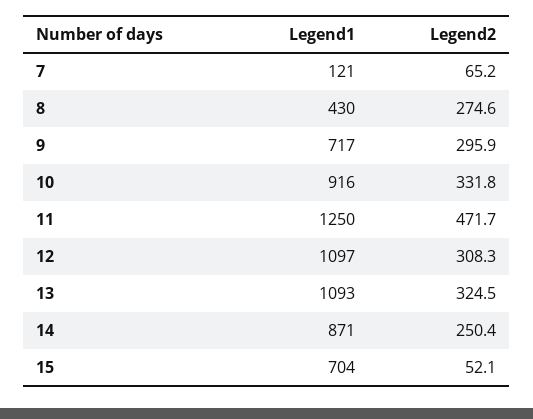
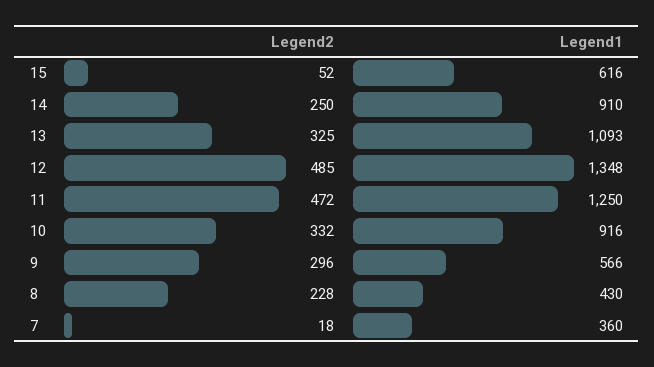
  {
    "Legend1": {
-     "7": 121,
+     "7": 360,
      "8": 430,
-     "9": 717,
+     "9": 566,
      "10": 916,
      "11": 1250,
-     "12": 1097,
+     "12": 1348,
      "13": 1093,
-     "14": 871,
+     "14": 910,
-     "15": 704
+     "15": 616
    },
    "Legend2": {
-     "7": 65.2,
+     "7": 18,
-     "8": 274.6,
+     "8": 228,
      "9": 295.9,
      "10": 331.8,
      "11": 471.7,
-     "12": 308.3,
+     "12": 485,
      "13": 324.5,
      "14": 250.4,
      "15": 52.1
    }
  }

